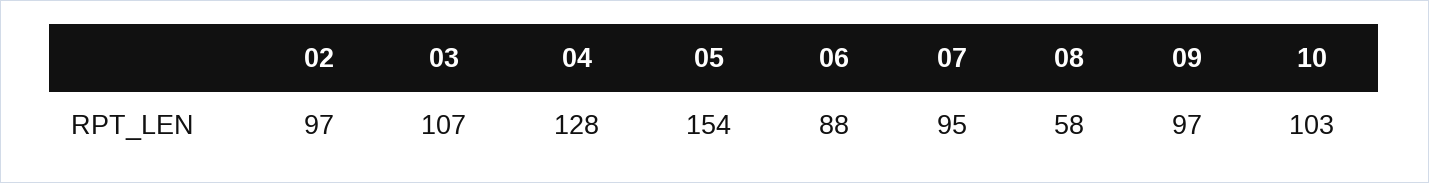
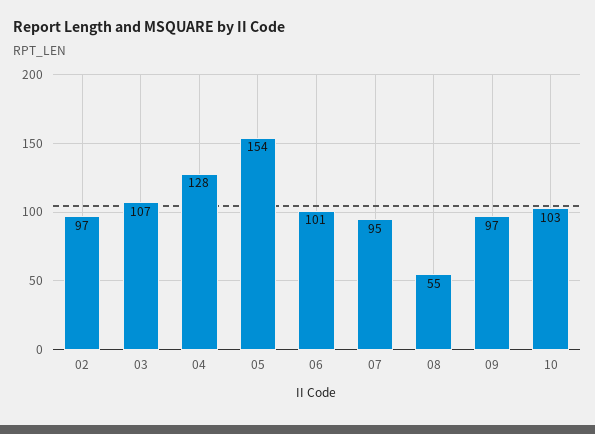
  {
    "02": 97,
    "03": 107,
    "04": 128,
    "05": 154,
-   "06": 88,
+   "06": 101,
    "07": 95,
-   "08": 58,
+   "08": 55,
    "09": 97,
    "10": 103
  }

